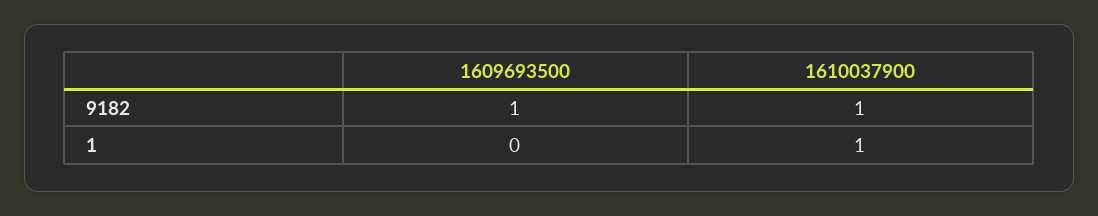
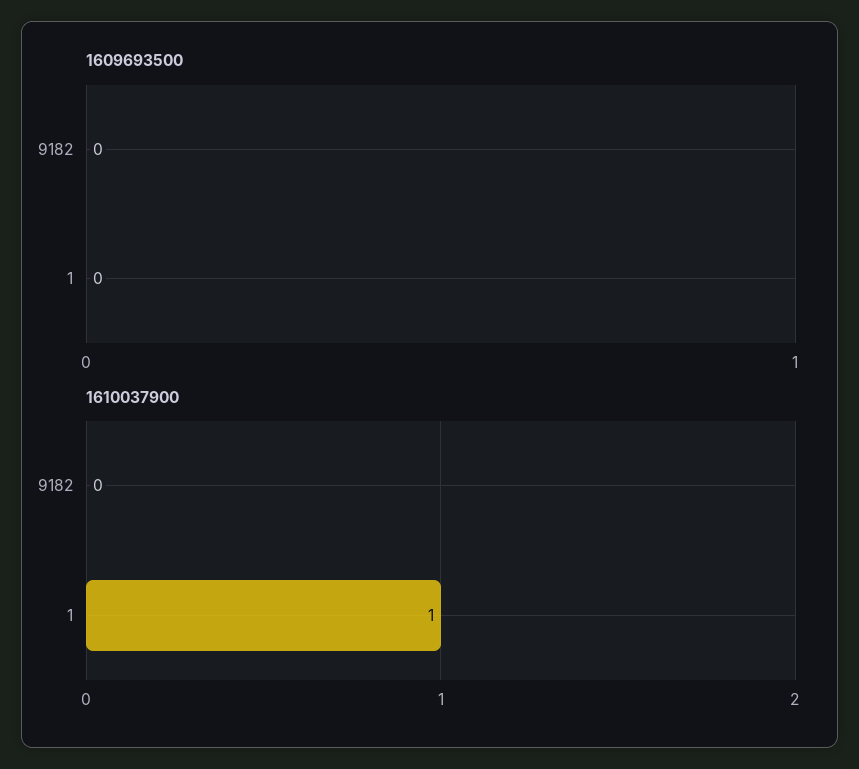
  {
    "1609693500": {
-     "9182": 1,
+     "9182": 0,
      "1": 0
    },
    "1610037900": {
-     "9182": 1,
+     "9182": 0,
      "1": 1
    }
  }

